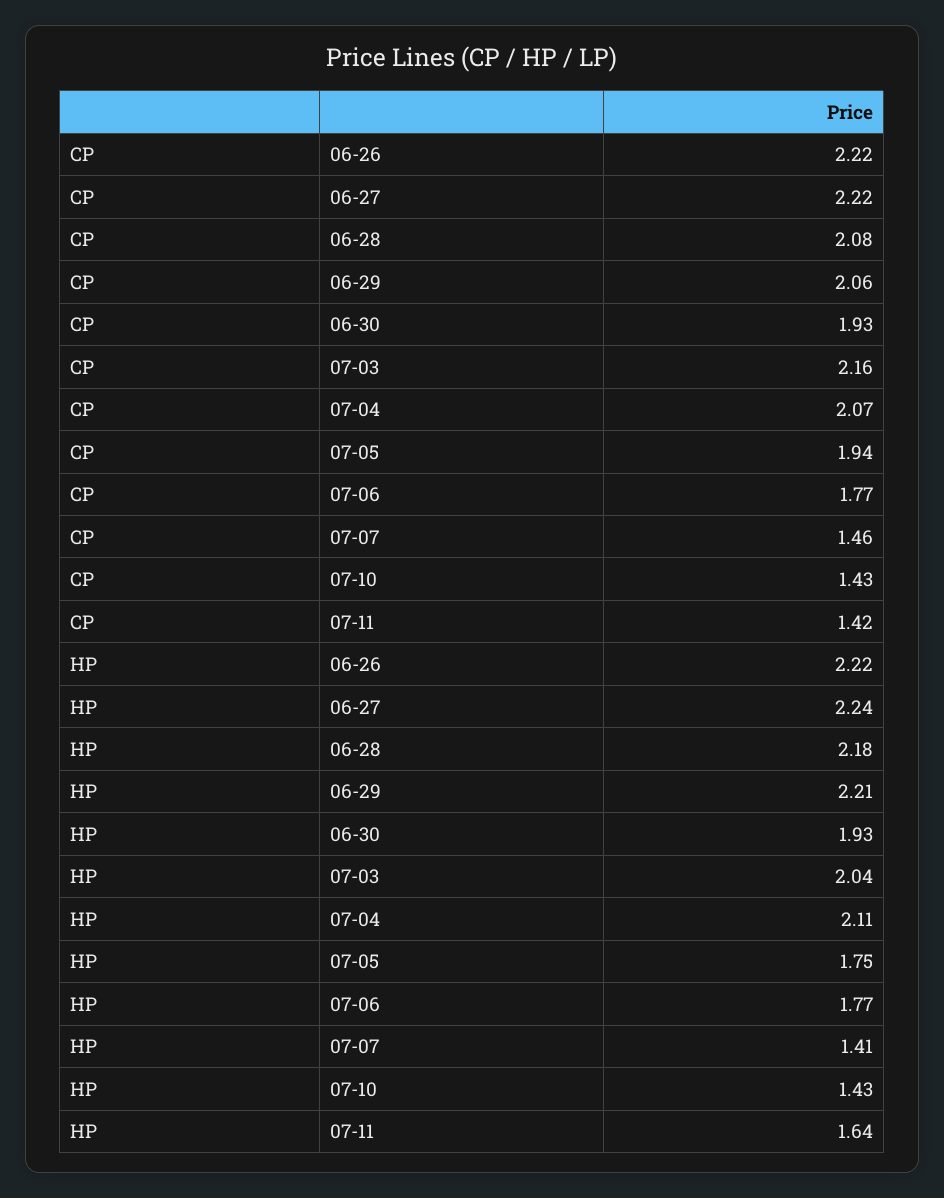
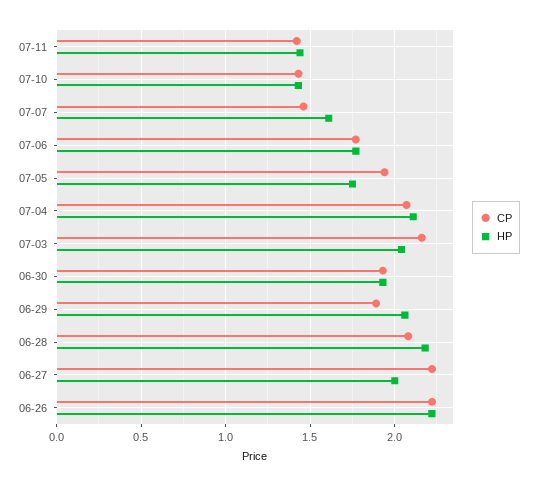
  {
    "CP": {
      "06-26": 2.22,
      "06-27": 2.22,
      "06-28": 2.08,
-     "06-29": 2.06,
+     "06-29": 1.9,
      "06-30": 1.93,
      "07-03": 2.16,
      "07-04": 2.07,
      "07-05": 1.94,
      "07-06": 1.77,
      "07-07": 1.46,
      "07-10": 1.43,
      "07-11": 1.42
    },
    "HP": {
      "06-26": 2.22,
-     "06-27": 2.24,
+     "06-27": 2,
      "06-28": 2.18,
-     "06-29": 2.21,
+     "06-29": 2.05,
      "06-30": 1.93,
      "07-03": 2.04,
      "07-04": 2.11,
      "07-05": 1.75,
      "07-06": 1.77,
-     "07-07": 1.41,
+     "07-07": 1.6,
      "07-10": 1.43,
-     "07-11": 1.64
+     "07-11": 1.45
    }
  }

